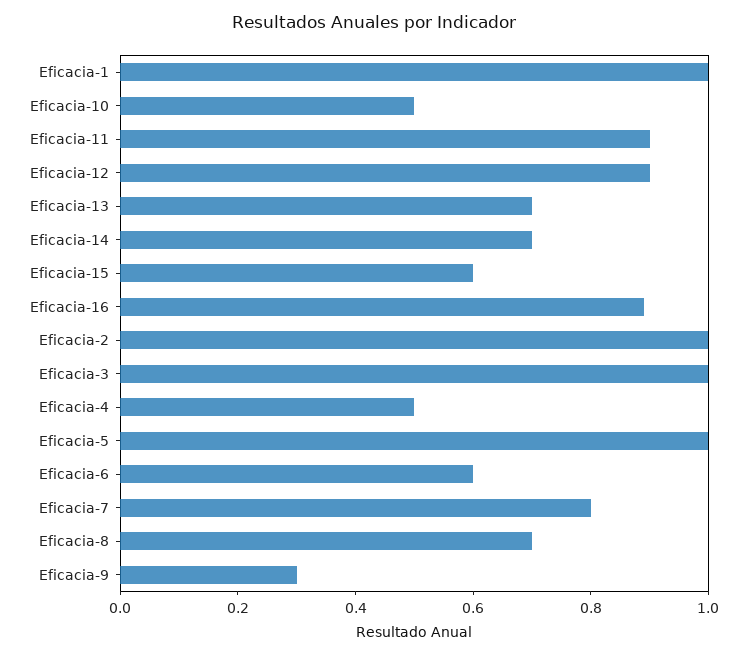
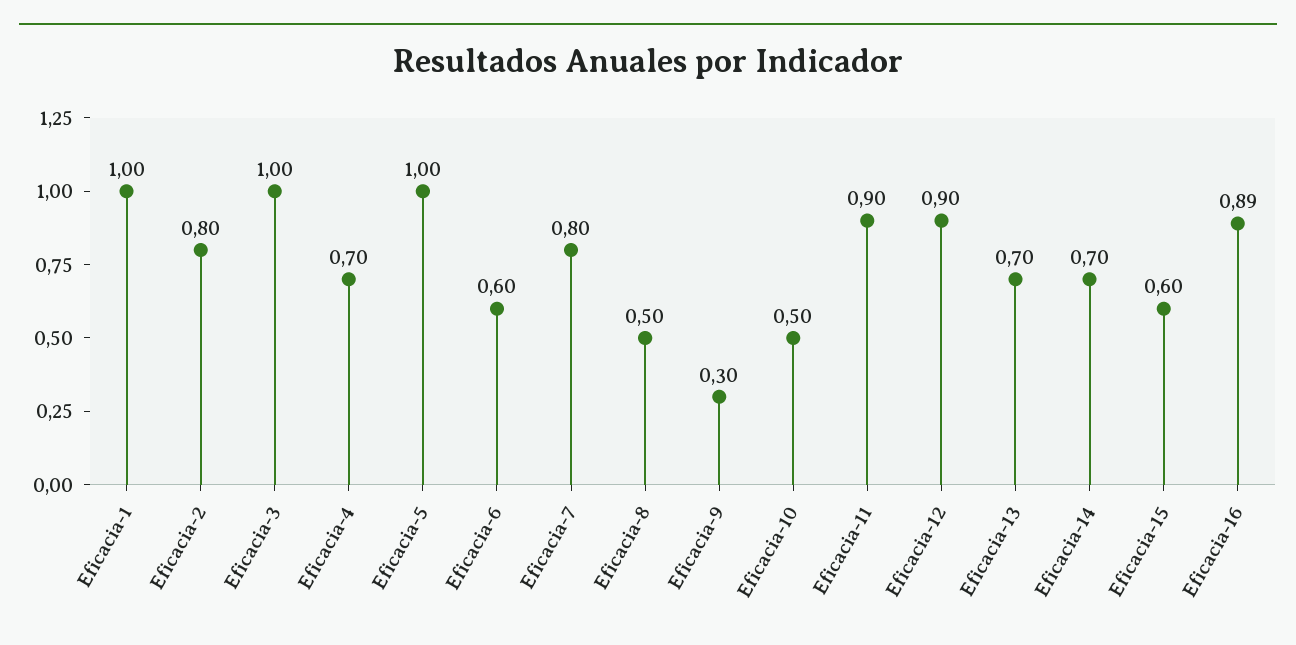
  {
    "Eficacia-1": 1,
    "Eficacia-10": 0.5,
    "Eficacia-11": 0.9,
    "Eficacia-12": 0.9,
    "Eficacia-13": 0.7,
    "Eficacia-14": 0.7,
    "Eficacia-15": 0.6,
    "Eficacia-16": 0.89,
-   "Eficacia-2": 1,
+   "Eficacia-2": 0.8,
    "Eficacia-3": 1,
-   "Eficacia-4": 0.5,
+   "Eficacia-4": 0.7,
    "Eficacia-5": 1,
    "Eficacia-6": 0.6,
    "Eficacia-7": 0.8,
-   "Eficacia-8": 0.7,
+   "Eficacia-8": 0.5,
    "Eficacia-9": 0.3
  }

